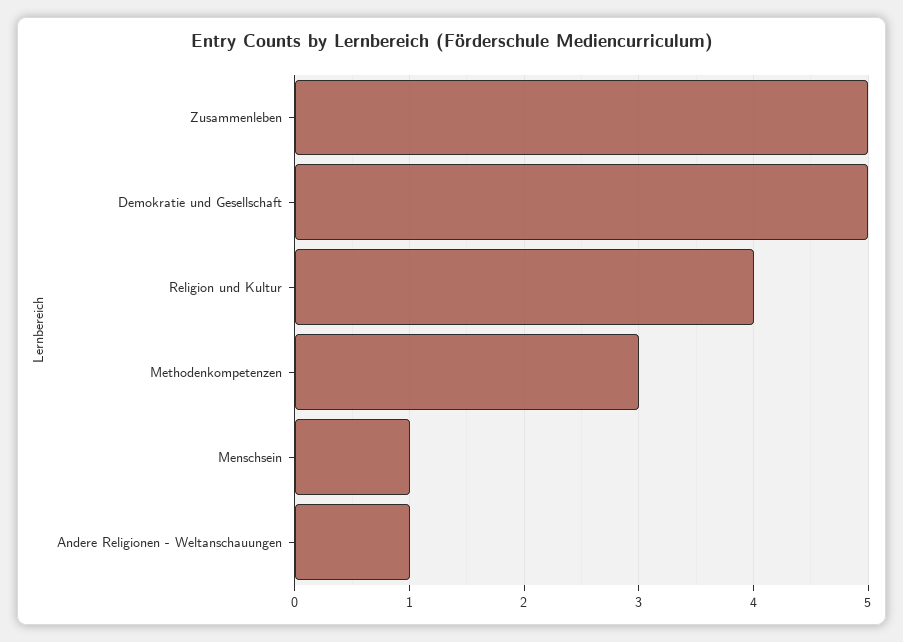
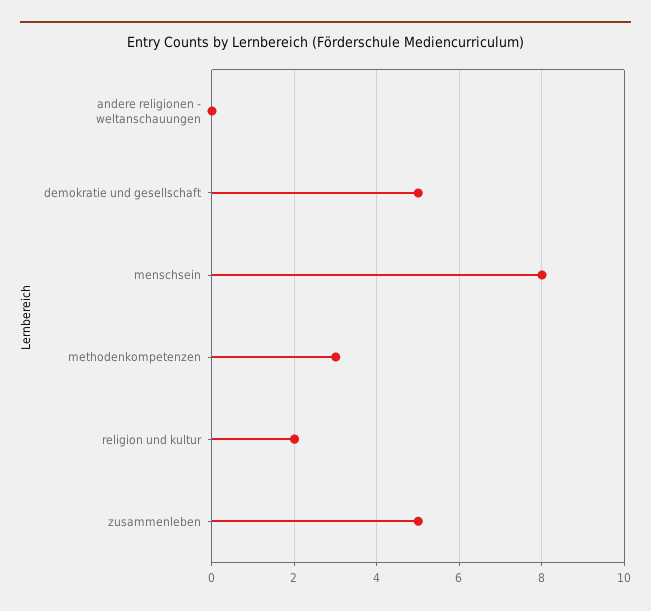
  {
    "Zusammenleben": 5,
    "Demokratie und Gesellschaft": 5,
-   "Religion und Kultur": 4,
+   "Religion und Kultur": 2,
    "Methodenkompetenzen": 3,
-   "Menschsein": 1,
+   "Menschsein": 8,
-   "Andere Religionen - Weltanschauungen": 1
+   "Andere Religionen - Weltanschauungen": 0
  }

